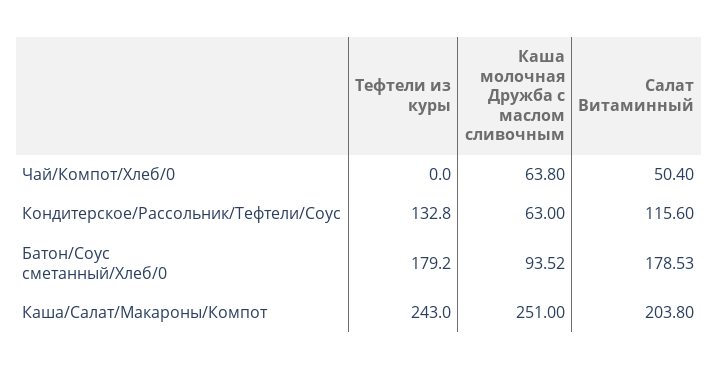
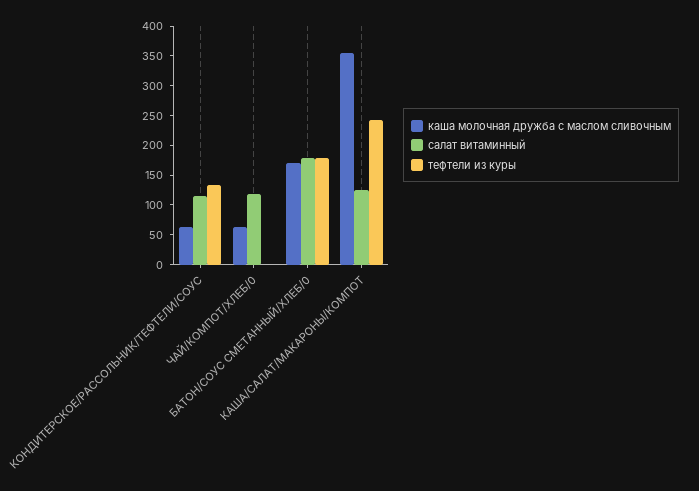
  {
    "Тефтели из куры": {
      "Чай/Компот/Хлеб/0": 0,
      "Кондитерское/Рассольник/Тефтели/Соус": 132.8,
      "Батон/Соус сметанный/Хлеб/0": 179.2,
      "Каша/Салат/Макароны/Компот": 243
    },
    "Каша молочная Дружба с маслом сливочным": {
      "Чай/Компот/Хлеб/0": 63.8,
      "Кондитерское/Рассольник/Тефтели/Соус": 63,
-     "Батон/Соус сметанный/Хлеб/0": 93.52,
+     "Батон/Соус сметанный/Хлеб/0": 175,
-     "Каша/Салат/Макароны/Компот": 251
+     "Каша/Салат/Макароны/Компот": 350
    },
    "Салат Витаминный": {
-     "Чай/Компот/Хлеб/0": 50.4,
+     "Чай/Компот/Хлеб/0": 125,
      "Кондитерское/Рассольник/Тефтели/Соус": 115.6,
      "Батон/Соус сметанный/Хлеб/0": 178.53,
-     "Каша/Салат/Макароны/Компот": 203.8
+     "Каша/Салат/Макароны/Компот": 125
    }
  }

